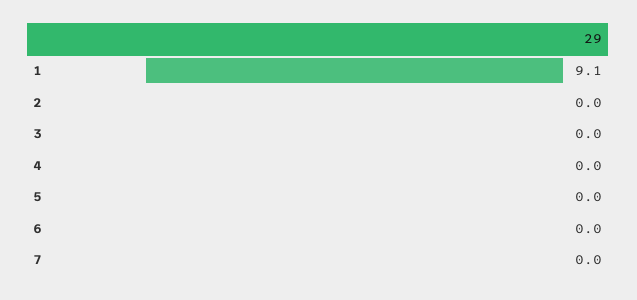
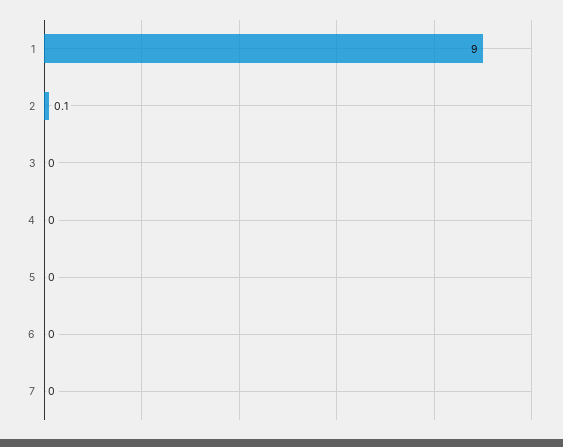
  {
-   "1": 9.1,
+   "1": 9,
-   "2": 0,
+   "2": 0.1,
    "3": 0,
    "4": 0,
    "5": 0,
    "6": 0,
    "7": 0
  }

